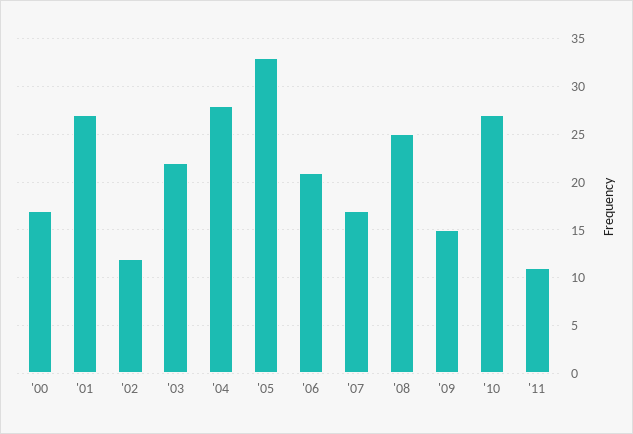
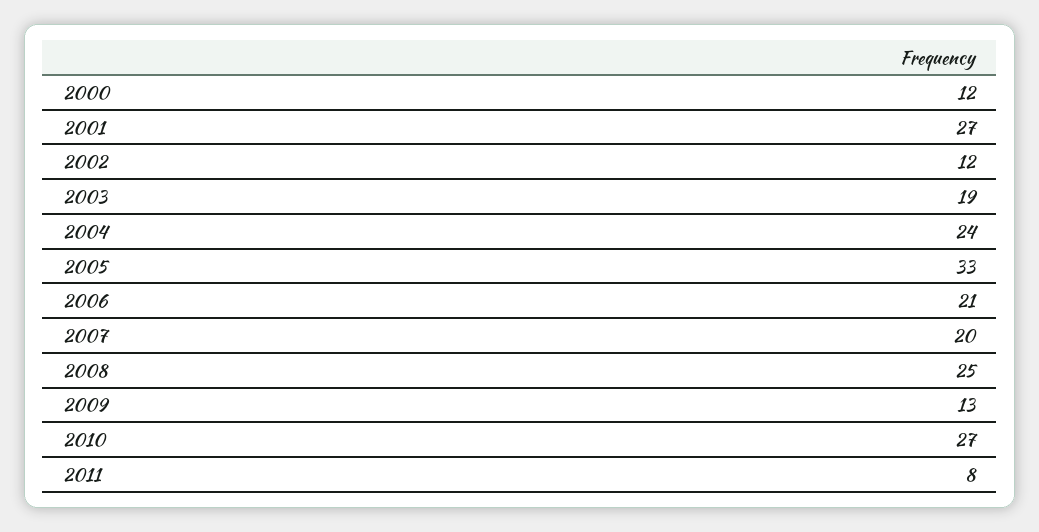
  {
-   "'00": 17,
+   "'00": 12,
    "'01": 27,
    "'02": 12,
-   "'03": 22,
+   "'03": 19,
-   "'04": 28,
+   "'04": 24,
    "'05": 33,
    "'06": 21,
-   "'07": 17,
+   "'07": 20,
    "'08": 25,
-   "'09": 15,
+   "'09": 13,
    "'10": 27,
-   "'11": 11
+   "'11": 8
  }

